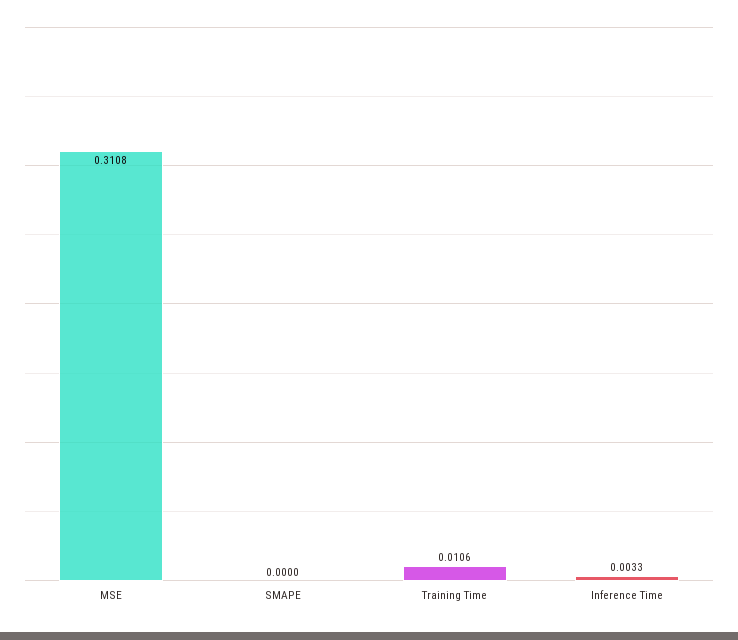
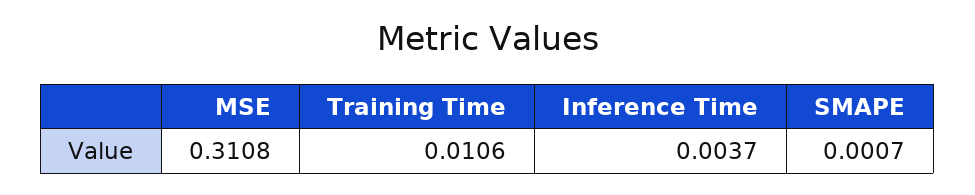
  {
    "MSE": 0.3108,
-   "SMAPE": 0,
+   "SMAPE": 0.0007,
    "Training Time": 0.0106,
-   "Inference Time": 0.0033
+   "Inference Time": 0.0037
  }

